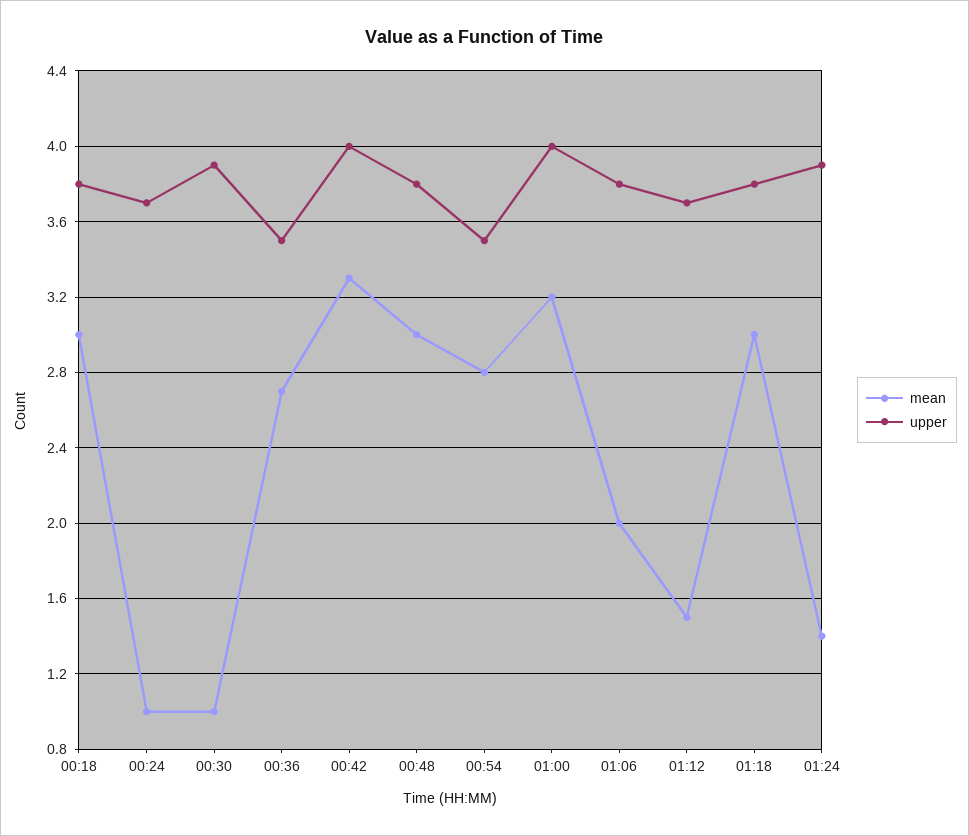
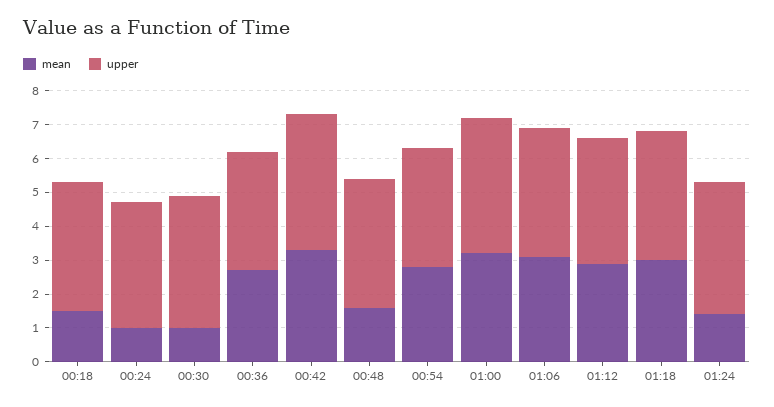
  {
    "mean": {
-     "00:18": 3,
+     "00:18": 1.5,
      "00:24": 1,
      "00:30": 1,
      "00:36": 2.7,
      "00:42": 3.3,
-     "00:48": 3,
+     "00:48": 1.5,
      "00:54": 2.8,
      "01:00": 3.2,
-     "01:06": 2,
+     "01:06": 3,
-     "01:12": 1.5,
+     "01:12": 3,
      "01:18": 3,
      "01:24": 1.4
    },
    "upper": {
      "00:18": 3.8,
      "00:24": 3.7,
      "00:30": 3.9,
      "00:36": 3.5,
      "00:42": 4,
      "00:48": 3.8,
      "00:54": 3.5,
      "01:00": 4,
      "01:06": 3.8,
      "01:12": 3.7,
      "01:18": 3.8,
      "01:24": 3.9
    }
  }

